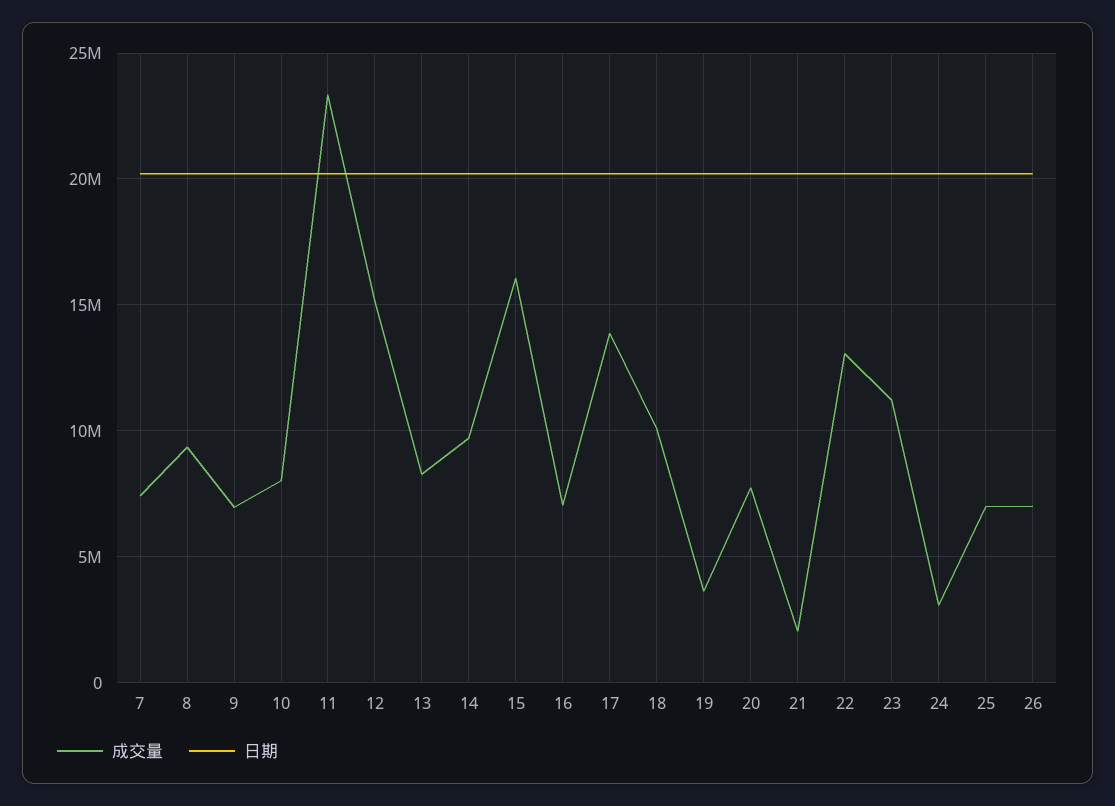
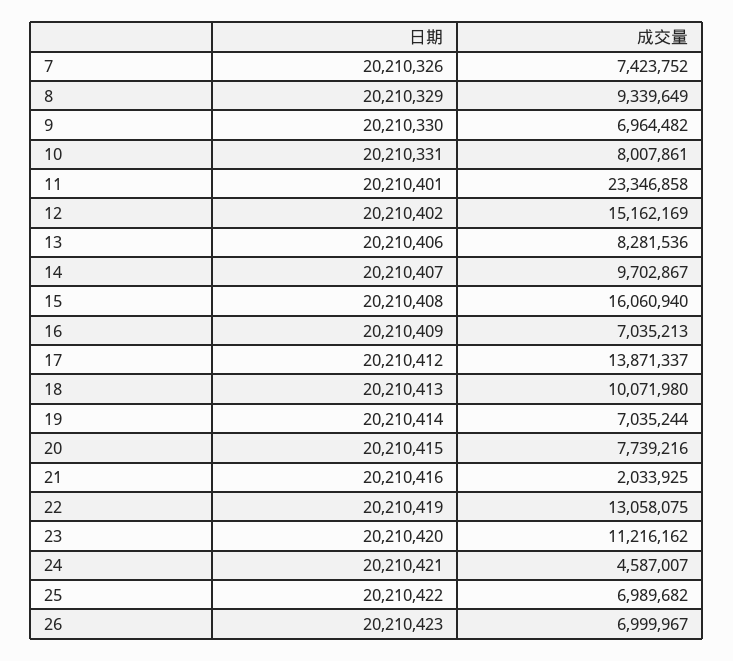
  {
    "成交量": {
      "7": 7423752,
      "8": 9339649,
      "9": 6964482,
      "10": 8007861,
      "11": 23346858,
      "12": 15162169,
      "13": 8281536,
      "14": 9702867,
      "15": 16060940,
      "16": 7035213,
      "17": 13871337,
      "18": 10071980,
-     "19": 3500000,
+     "19": 7035244,
      "20": 7739216,
      "21": 2033925,
      "22": 13058075,
      "23": 11216162,
-     "24": 3000000,
+     "24": 4587007,
      "25": 6989682,
      "26": 6999967
    },
    "日期": {
      "7": 20210326,
      "8": 20210329,
      "9": 20210330,
      "10": 20210331,
      "11": 20210401,
      "12": 20210402,
      "13": 20210406,
      "14": 20210407,
      "15": 20210408,
      "16": 20210409,
      "17": 20210412,
      "18": 20210413,
      "19": 20210414,
      "20": 20210415,
      "21": 20210416,
      "22": 20210419,
      "23": 20210420,
      "24": 20210421,
      "25": 20210422,
      "26": 20210423
    }
  }

